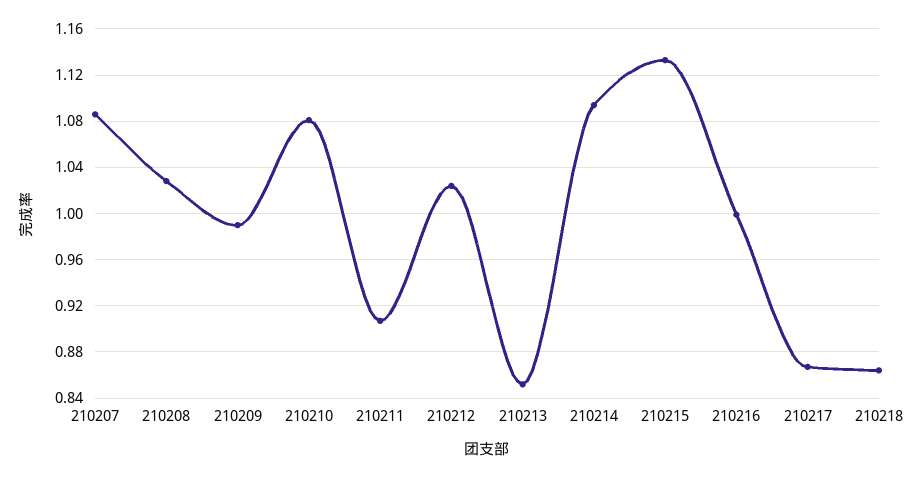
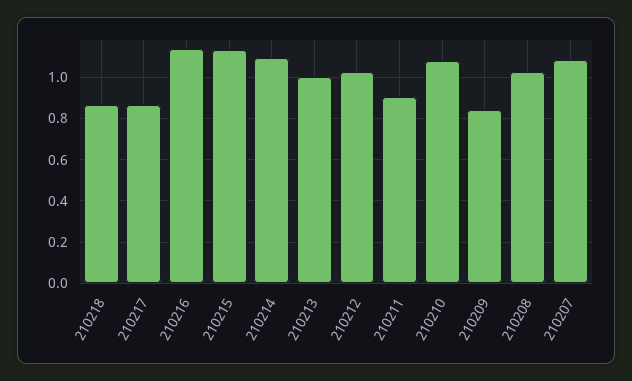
  {
    "210207": 1.09,
    "210208": 1.03,
-   "210209": 0.99,
+   "210209": 0.85,
    "210210": 1.08,
    "210211": 0.91,
    "210212": 1.02,
-   "210213": 0.85,
+   "210213": 1,
    "210214": 1.09,
    "210215": 1.13,
-   "210216": 1,
+   "210216": 1.15,
    "210217": 0.87,
    "210218": 0.86
  }

